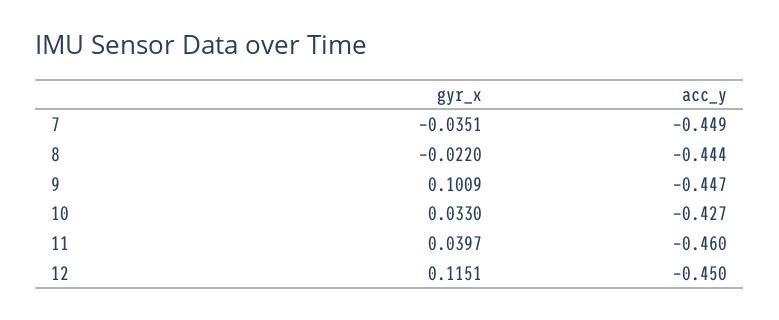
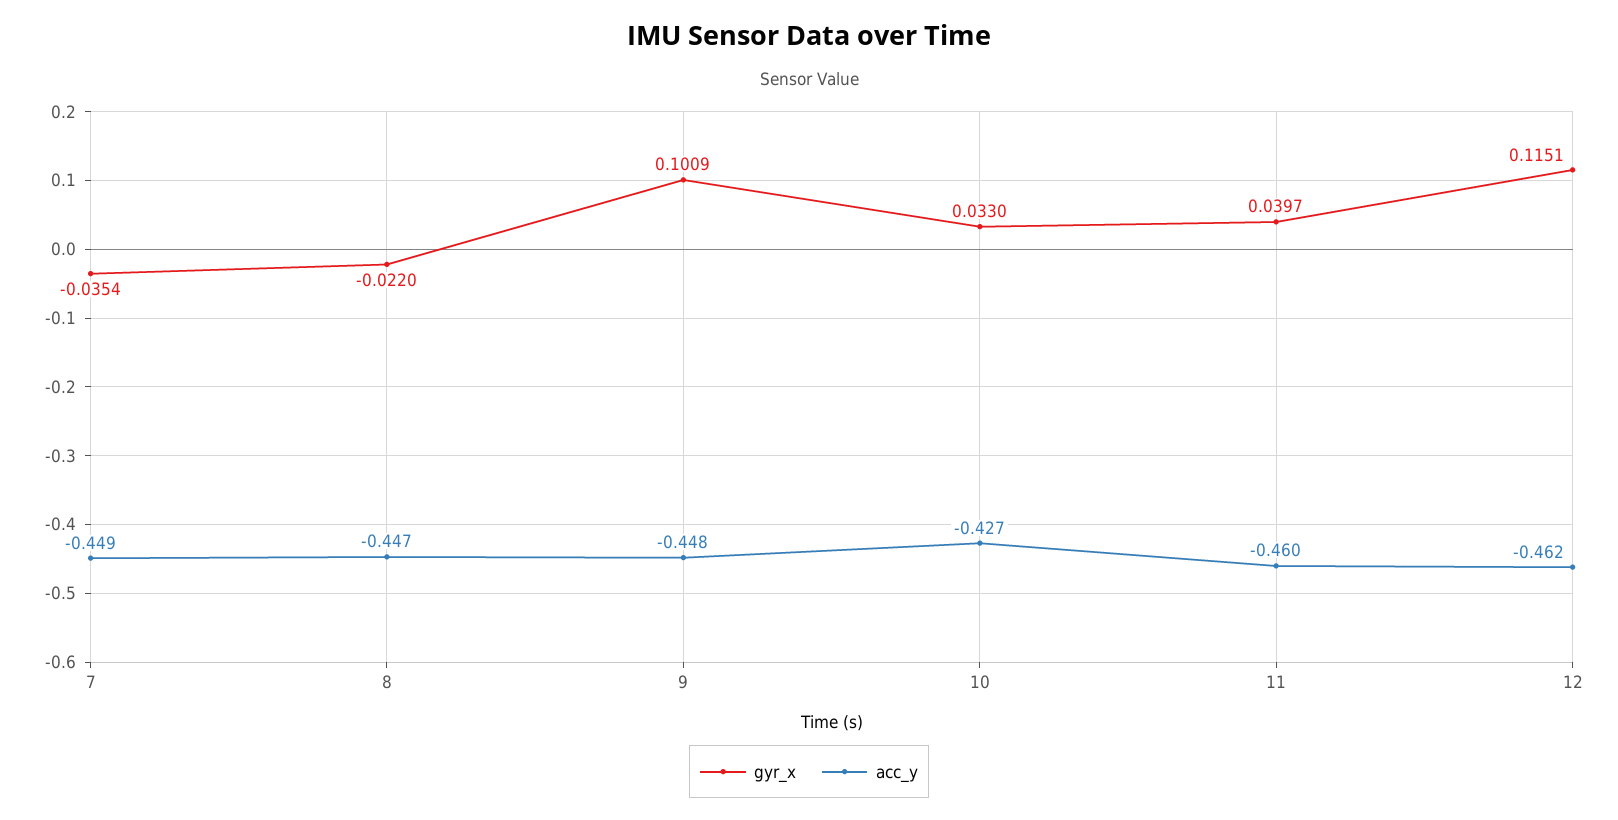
  {
    "gyr_x": {
-     "7": -0.0351,
+     "7": -0.0354,
      "8": -0.022,
      "9": 0.1009,
      "10": 0.033,
      "11": 0.0397,
      "12": 0.1151
    },
    "acc_y": {
      "7": -0.449,
-     "8": -0.444,
+     "8": -0.447,
-     "9": -0.447,
+     "9": -0.448,
      "10": -0.427,
      "11": -0.46,
-     "12": -0.45
+     "12": -0.462
    }
  }

